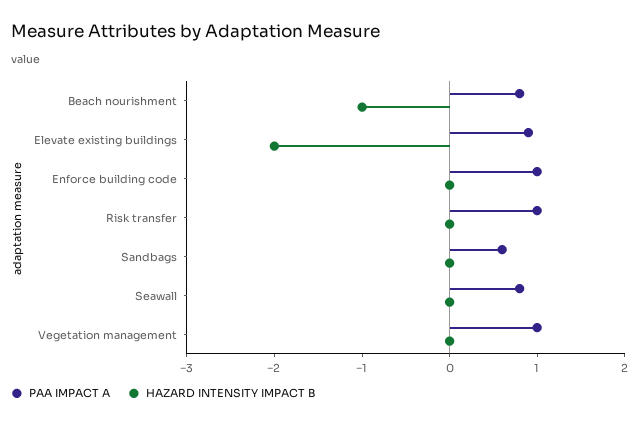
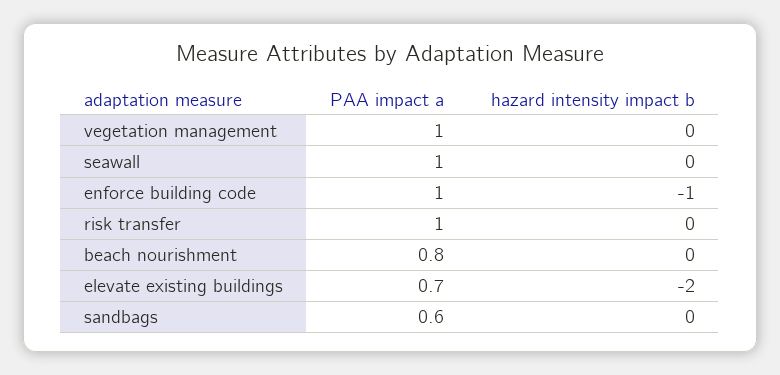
  {
    "PAA IMPACT A": {
      "Beach nourishment": 0.8,
-     "Elevate existing buildings": 0.9,
+     "Elevate existing buildings": 0.7,
      "Enforce building code": 1,
      "Risk transfer": 1,
      "Sandbags": 0.6,
-     "Seawall": 0.8,
+     "Seawall": 1,
      "Vegetation management": 1
    },
    "HAZARD INTENSITY IMPACT B": {
-     "Beach nourishment": -1,
+     "Beach nourishment": 0,
      "Elevate existing buildings": -2,
-     "Enforce building code": 0,
+     "Enforce building code": -1,
      "Risk transfer": 0,
      "Sandbags": 0,
      "Seawall": 0,
      "Vegetation management": 0
    }
  }

